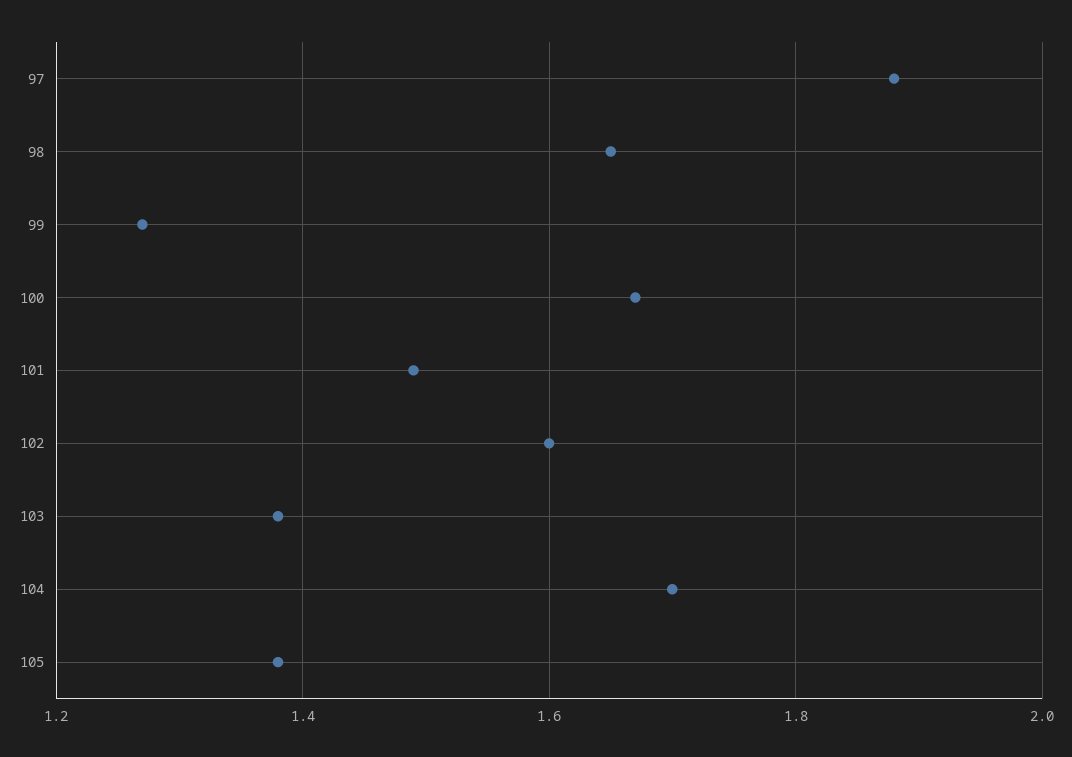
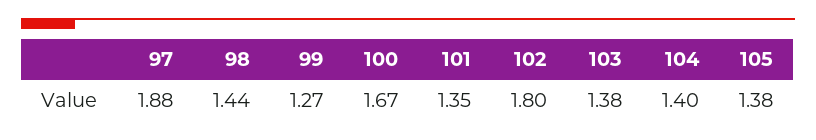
  {
    "97": 1.88,
-   "98": 1.65,
+   "98": 1.44,
    "99": 1.27,
    "100": 1.67,
-   "101": 1.5,
+   "101": 1.35,
-   "102": 1.6,
+   "102": 1.8,
    "103": 1.38,
-   "104": 1.7,
+   "104": 1.4,
    "105": 1.38
  }

